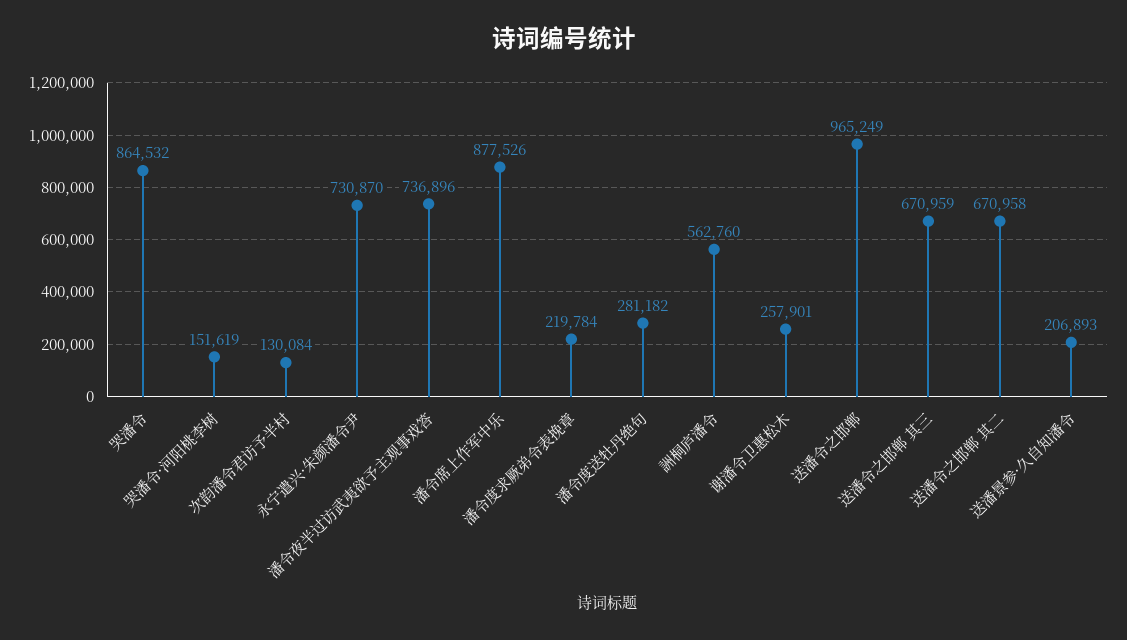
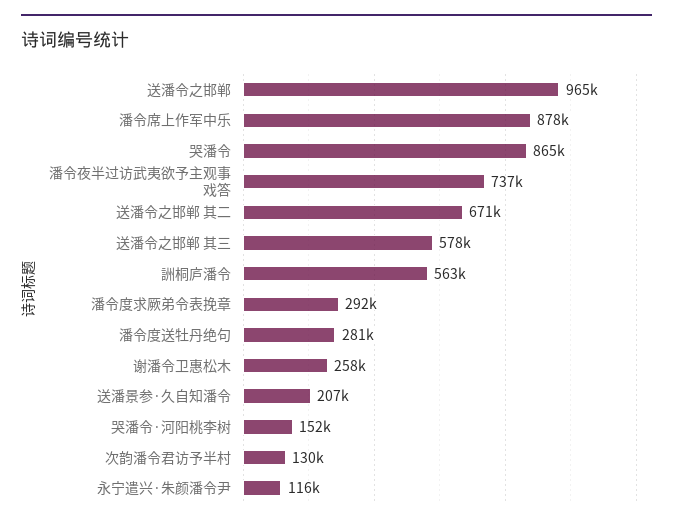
  {
    "哭潘令": 864532,
    "哭潘令·河阳桃李树": 151619,
    "次韵潘令君访予半村": 130084,
-   "永宁遣兴·朱颜潘令尹": 730870,
+   "永宁遣兴·朱颜潘令尹": 116000,
    "潘令夜半过访武夷欲予主观事戏答": 736896,
    "潘令席上作军中乐": 877526,
-   "潘令度求厥弟令表挽章": 219784,
+   "潘令度求厥弟令表挽章": 292000,
    "潘令度送牡丹绝句": 281182,
    "詶桐庐潘令": 562760,
    "谢潘令卫惠松木": 257901,
    "送潘令之邯郸": 965249,
-   "送潘令之邯郸 其三": 670959,
+   "送潘令之邯郸 其三": 578000,
    "送潘令之邯郸 其二": 670958,
    "送潘景参·久自知潘令": 206893
  }

